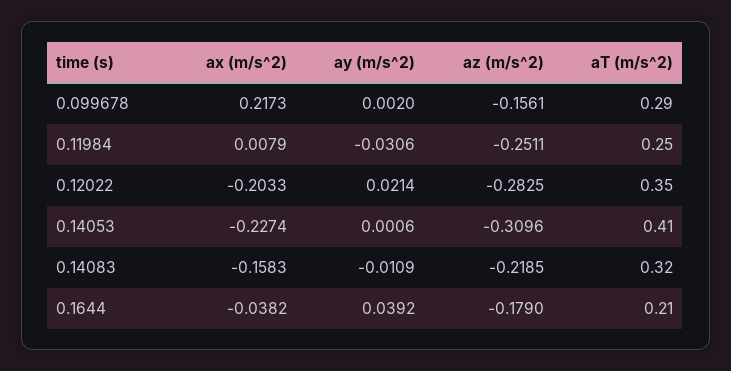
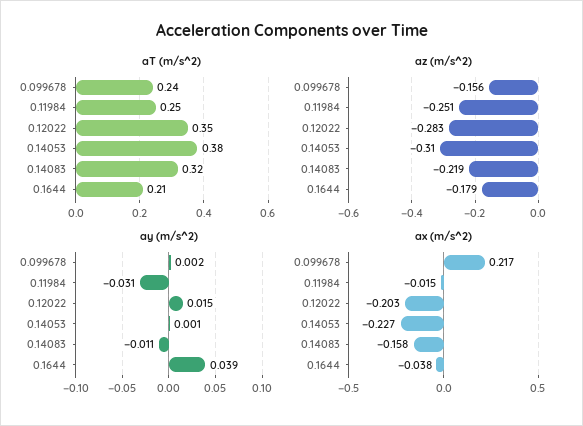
  {
    "ax (m/s^2)": {
      "0.099678": 0.2173,
-     "0.11984": 0.0079,
+     "0.11984": -0.015,
      "0.12022": -0.2033,
      "0.14053": -0.2274,
      "0.14083": -0.1583,
      "0.1644": -0.0382
    },
    "ay (m/s^2)": {
      "0.099678": 0.002,
      "0.11984": -0.0306,
-     "0.12022": 0.0214,
+     "0.12022": 0.015,
      "0.14053": 0.0006,
      "0.14083": -0.0109,
      "0.1644": 0.0392
    },
    "az (m/s^2)": {
      "0.099678": -0.1561,
      "0.11984": -0.2511,
      "0.12022": -0.2825,
      "0.14053": -0.3096,
      "0.14083": -0.2185,
      "0.1644": -0.179
    },
    "aT (m/s^2)": {
-     "0.099678": 0.29,
+     "0.099678": 0.24,
      "0.11984": 0.25,
      "0.12022": 0.35,
-     "0.14053": 0.41,
+     "0.14053": 0.38,
      "0.14083": 0.32,
      "0.1644": 0.21
    }
  }

